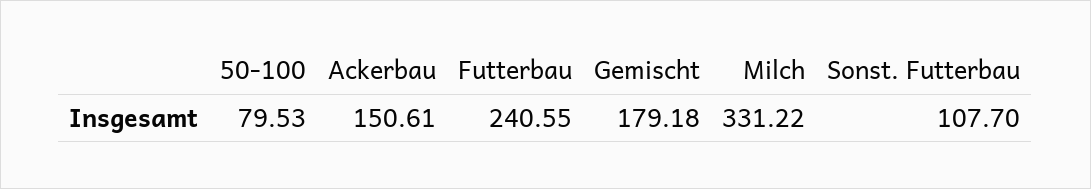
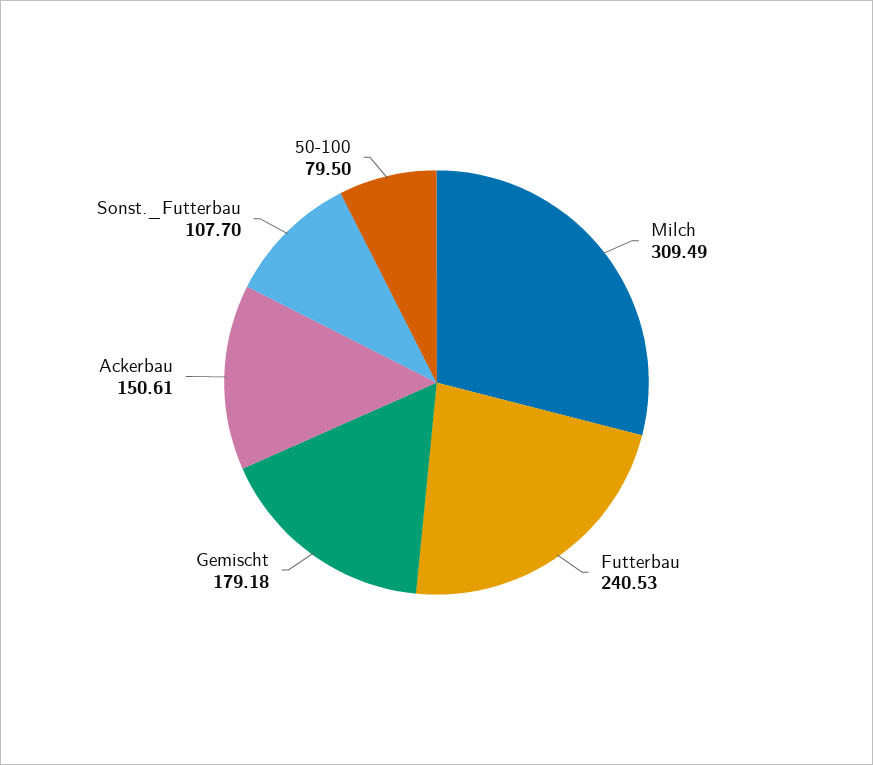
  {
-   "50-100": 79.53,
+   "50-100": 79.5,
    "Ackerbau": 150.61,
-   "Futterbau": 240.55,
+   "Futterbau": 240.53,
    "Gemischt": 179.18,
-   "Milch": 331.22,
+   "Milch": 309.49,
    "Sonst. Futterbau": 107.7
  }

